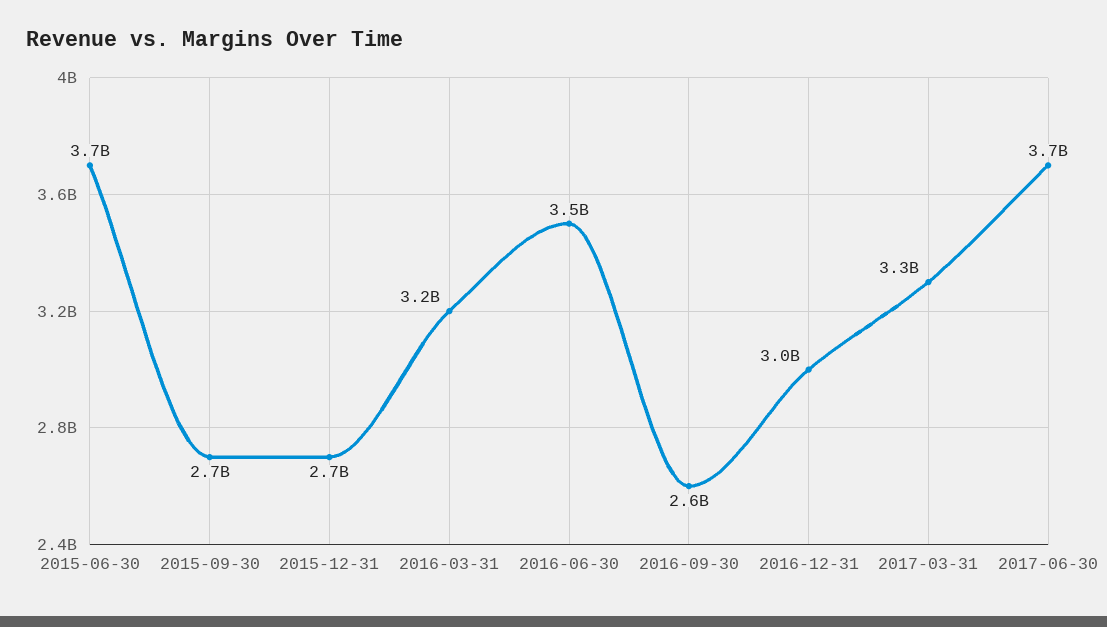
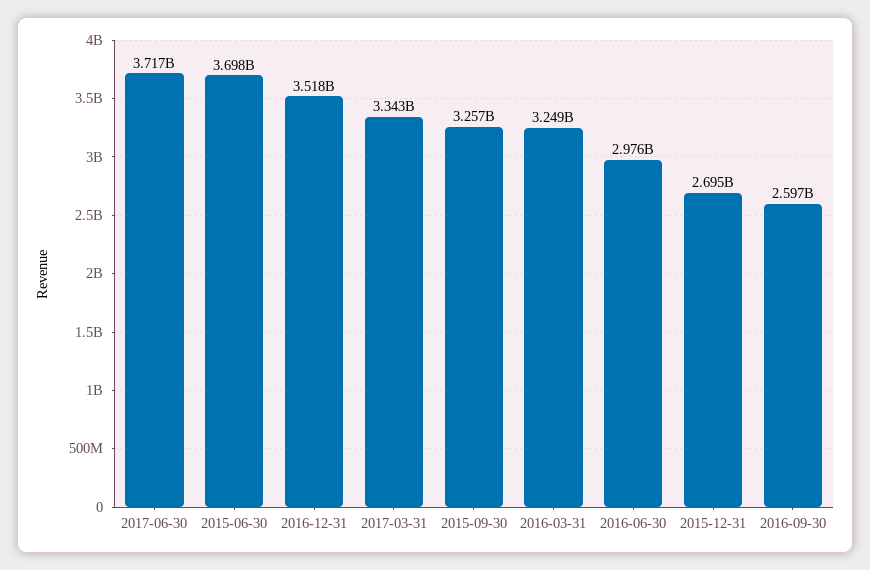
  {
    "2015-06-30": 3698000000,
-   "2015-09-30": 2700000000,
+   "2015-09-30": 3257000000,
    "2015-12-31": 2695000000,
    "2016-03-31": 3249000000,
-   "2016-06-30": 3500000000,
+   "2016-06-30": 2976000000,
    "2016-09-30": 2597000000,
-   "2016-12-31": 3000000000,
+   "2016-12-31": 3518000000,
    "2017-03-31": 3343000000,
    "2017-06-30": 3717000000
  }

